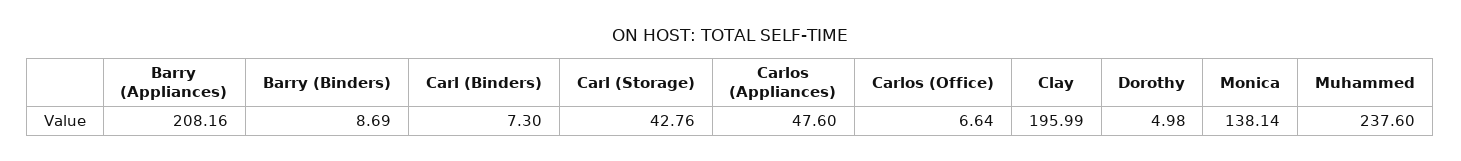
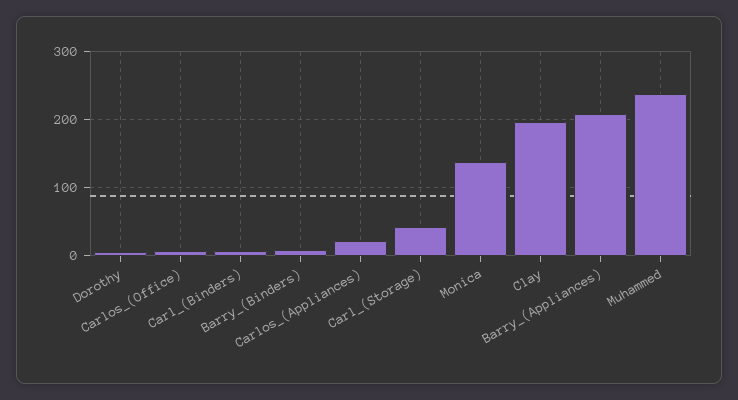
  {
    "Barry (Appliances)": 208.16,
    "Barry (Binders)": 8.69,
    "Carl (Binders)": 7.3,
    "Carl (Storage)": 42.76,
-   "Carlos (Appliances)": 47.6,
+   "Carlos (Appliances)": 20,
    "Carlos (Office)": 6.64,
    "Clay": 195.99,
    "Dorothy": 4.98,
    "Monica": 138.14,
    "Muhammed": 237.6
  }

